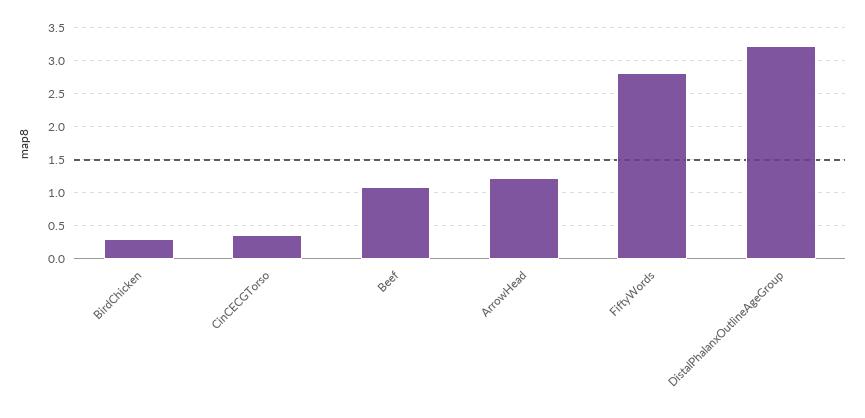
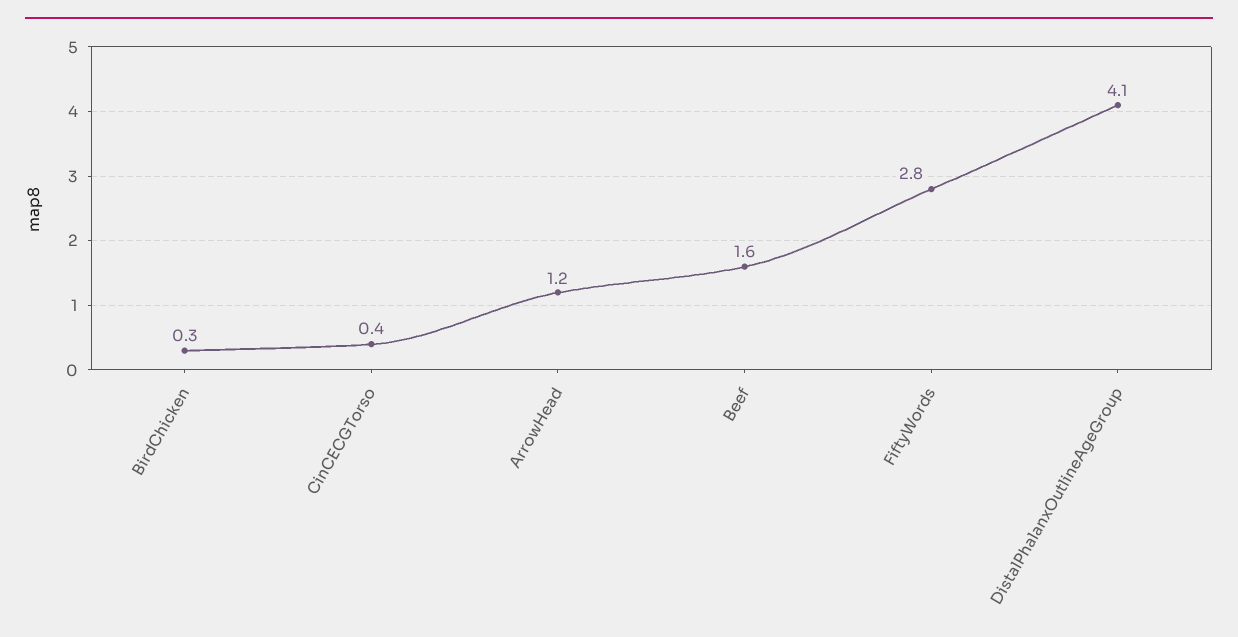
  {
    "BirdChicken": 0.3,
    "CinCECGTorso": 0.4,
-   "Beef": 1.1,
+   "Beef": 1.6,
    "ArrowHead": 1.2,
    "FiftyWords": 2.8,
-   "DistalPhalanxOutlineAgeGroup": 3.2
+   "DistalPhalanxOutlineAgeGroup": 4.1
  }

